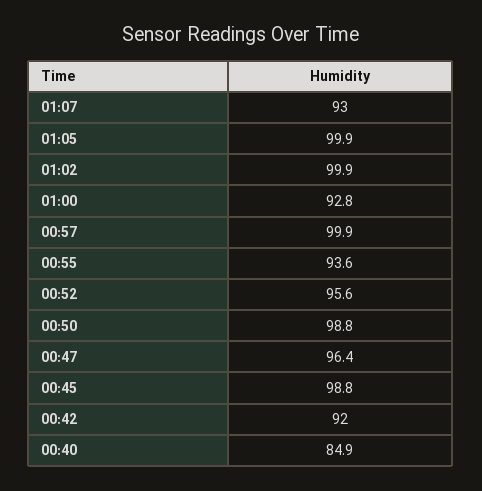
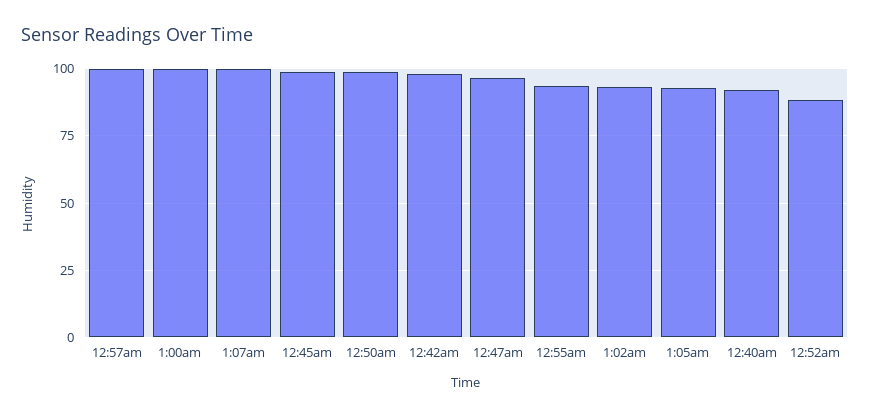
  {
-   "01:07": 93,
+   "01:07": 100,
-   "01:05": 99.9,
+   "01:05": 92.5,
-   "01:02": 99.9,
+   "01:02": 92.5,
-   "01:00": 92.8,
+   "01:00": 100,
    "00:57": 99.9,
    "00:55": 93.6,
-   "00:52": 95.6,
+   "00:52": 87.5,
    "00:50": 98.8,
    "00:47": 96.4,
    "00:45": 98.8,
-   "00:42": 92,
+   "00:42": 97.5,
-   "00:40": 84.9
+   "00:40": 92.5
  }

